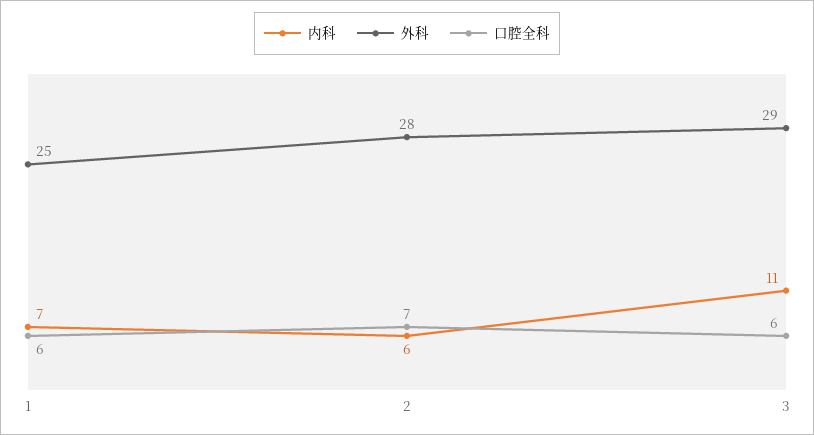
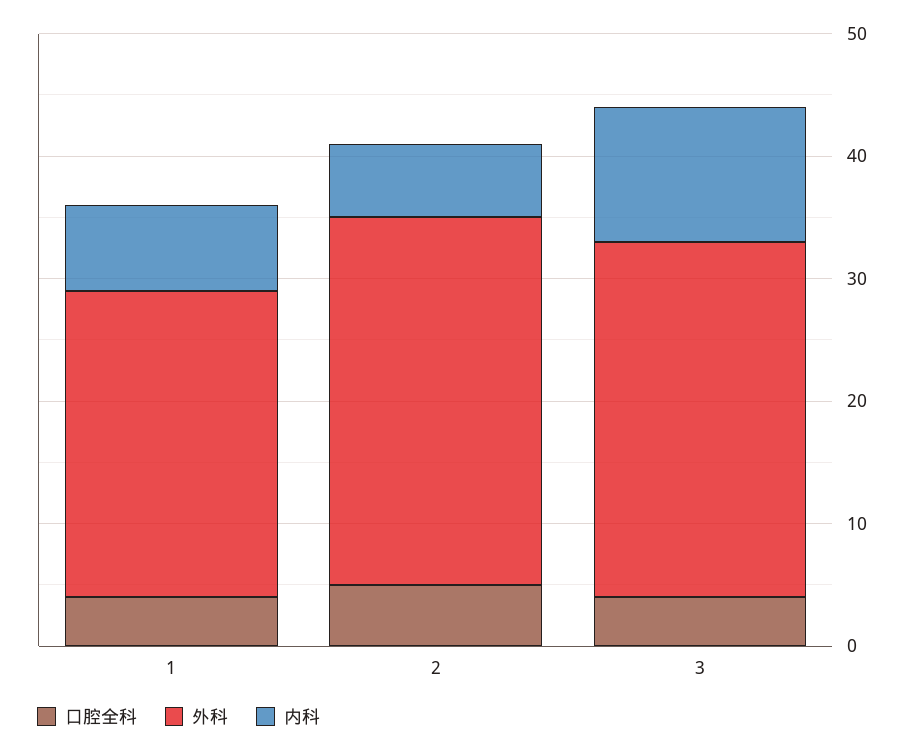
  {
    "内科": {
      "1": 7,
      "2": 6,
      "3": 11
    },
    "外科": {
      "1": 25,
-     "2": 28,
+     "2": 30,
      "3": 29
    },
    "口腔全科": {
-     "1": 6,
+     "1": 4,
-     "2": 7,
+     "2": 5,
-     "3": 6
+     "3": 4
    }
  }

